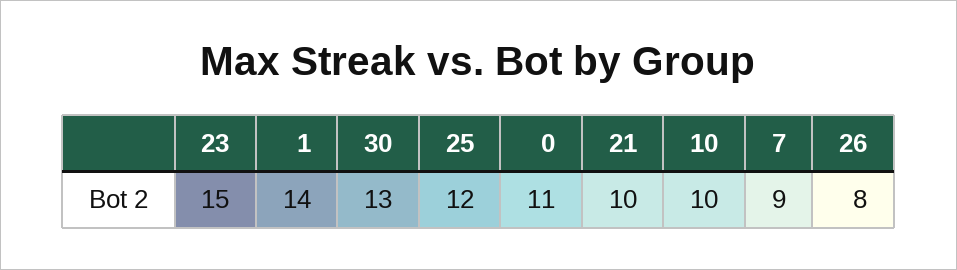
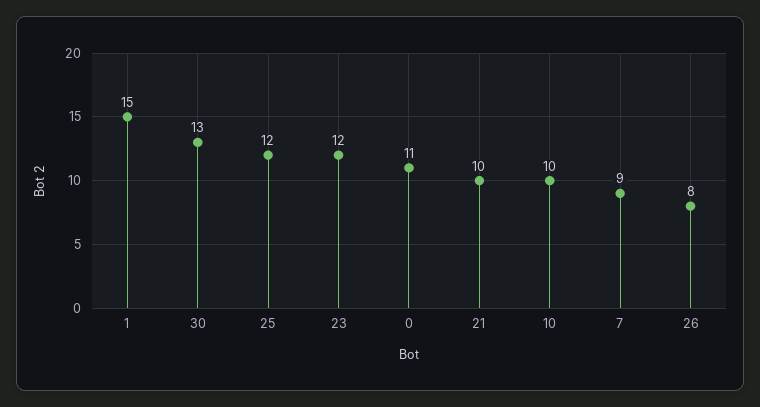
  {
-   "23": 15,
+   "23": 12,
-   "1": 14,
+   "1": 15,
    "30": 13,
    "25": 12,
    "0": 11,
    "21": 10,
    "10": 10,
    "7": 9,
    "26": 8
  }

